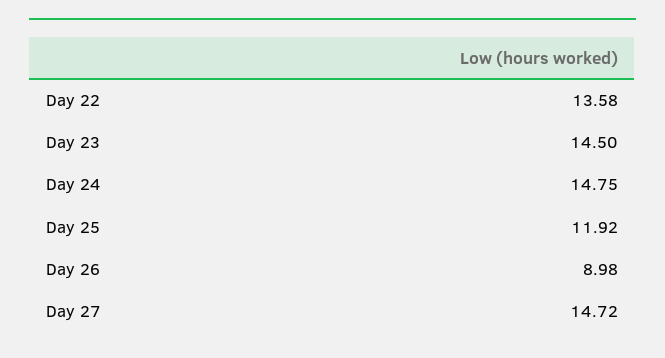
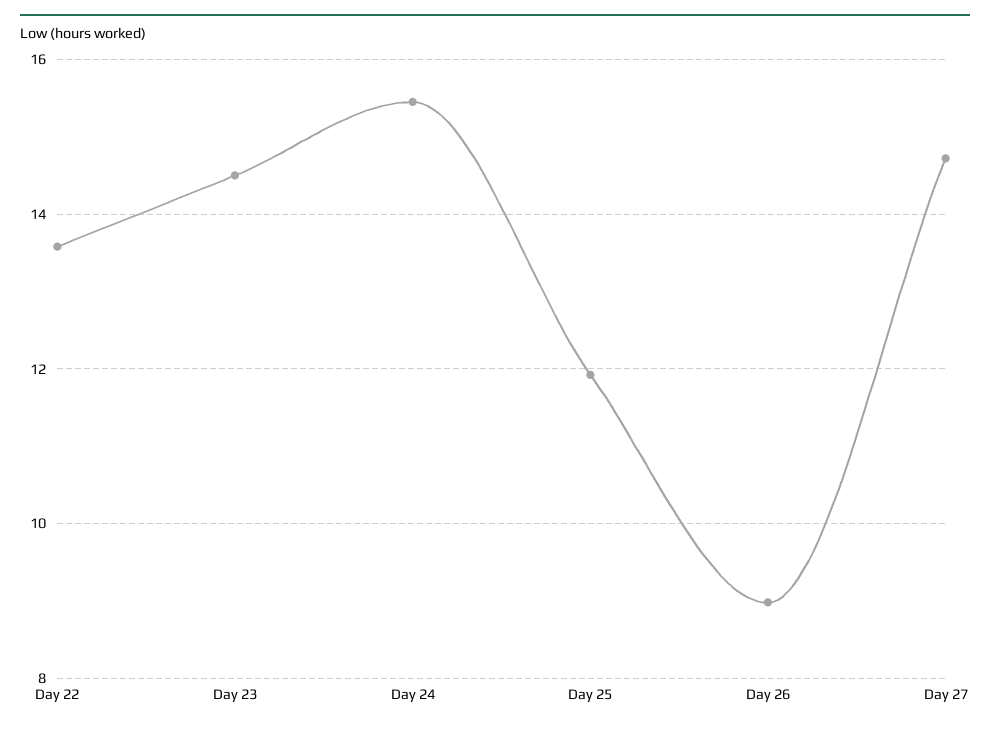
  {
    "Day 22": 13.58,
    "Day 23": 14.5,
-   "Day 24": 14.75,
+   "Day 24": 15.4,
    "Day 25": 11.92,
    "Day 26": 8.98,
    "Day 27": 14.72
  }

